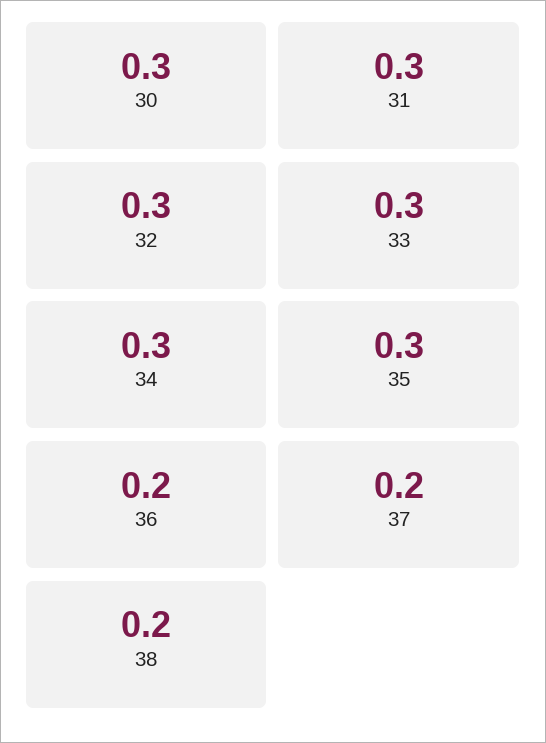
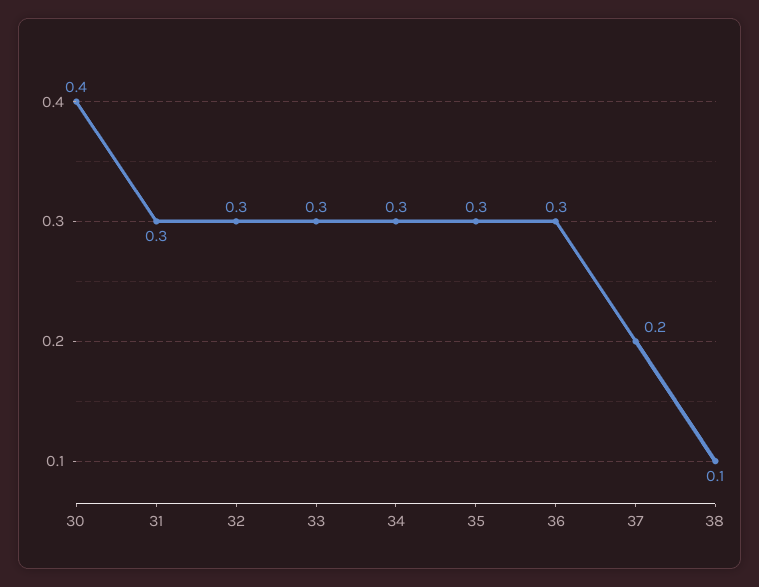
  {
-   "30": 0.3,
+   "30": 0.4,
    "31": 0.3,
    "32": 0.3,
    "33": 0.3,
    "34": 0.3,
    "35": 0.3,
-   "36": 0.2,
+   "36": 0.3,
    "37": 0.2,
-   "38": 0.2
+   "38": 0.1
  }

